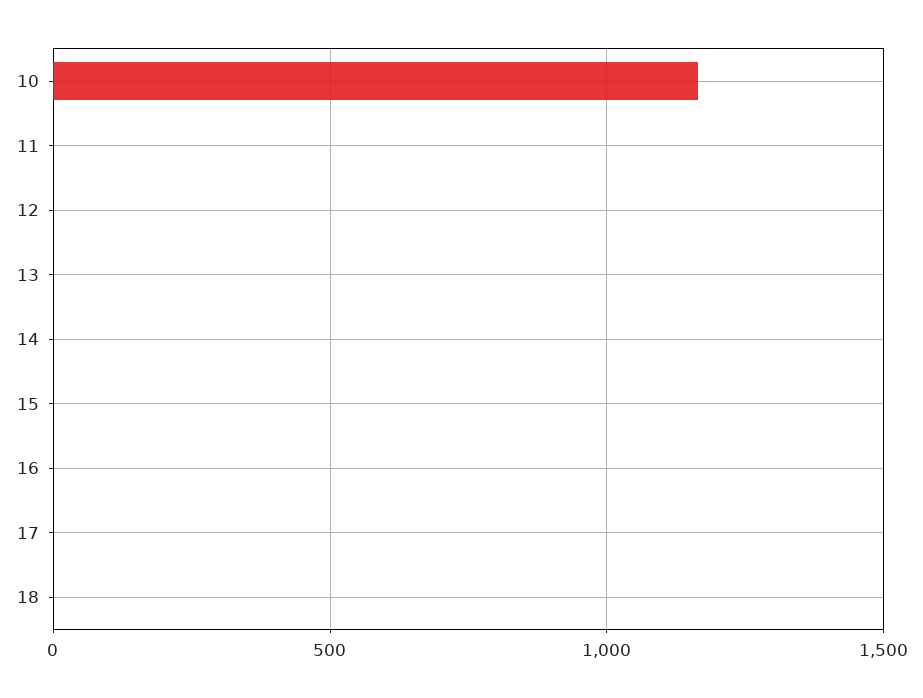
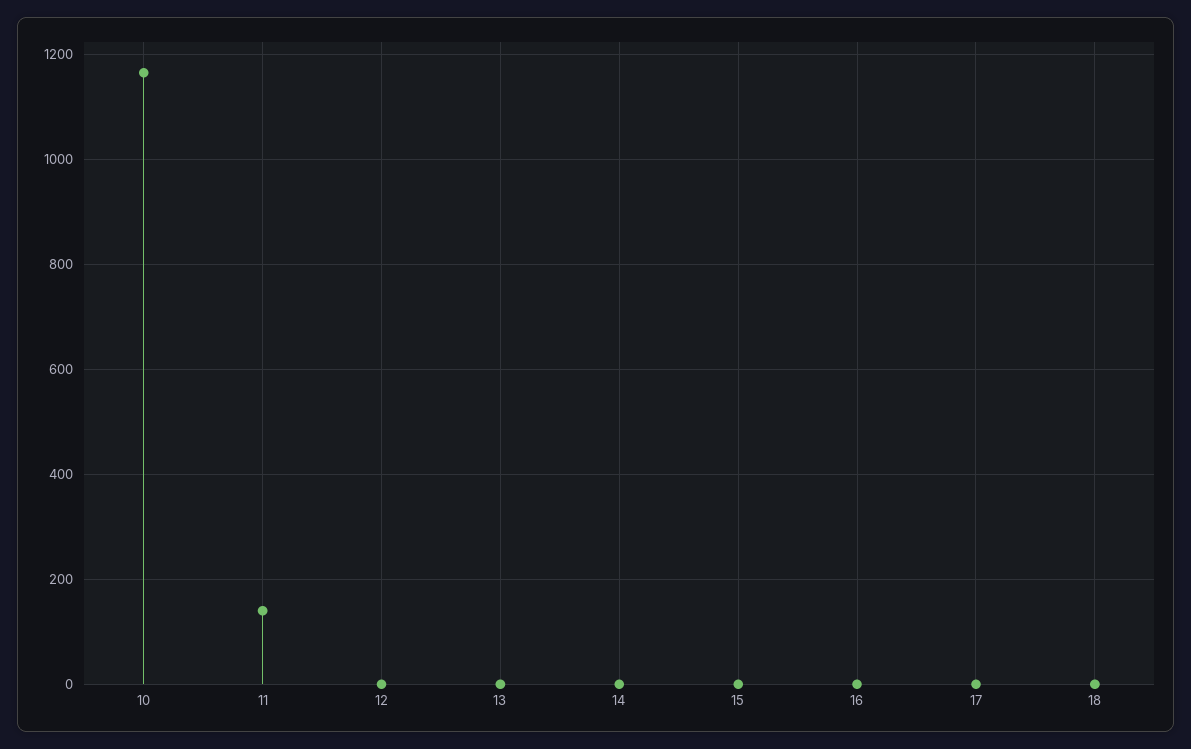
  {
    "10": 1160,
-   "11": 0,
+   "11": 140,
    "12": 0,
    "13": 0,
    "14": 0,
    "15": 0,
    "16": 0,
    "17": 0,
    "18": 0
  }

